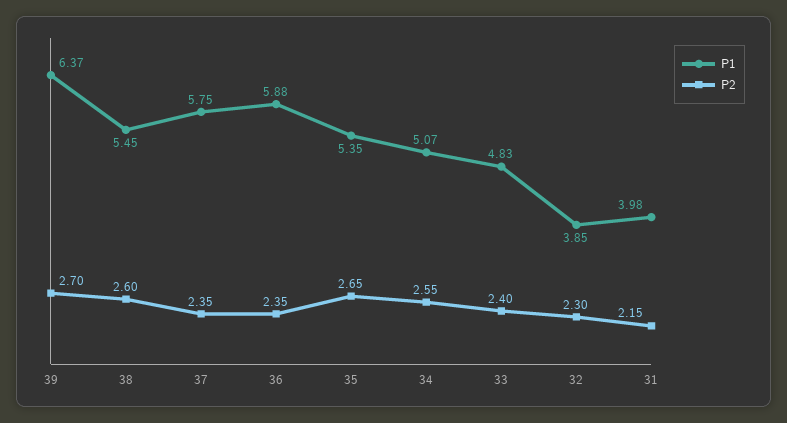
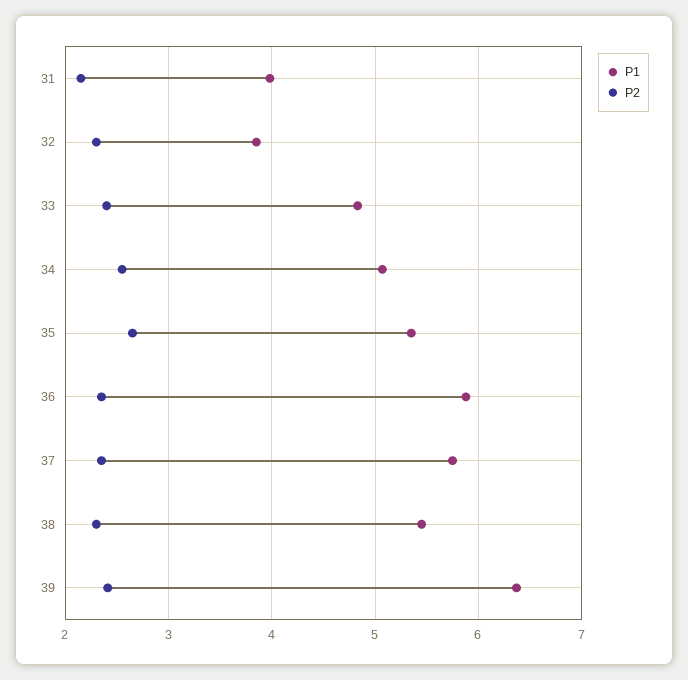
  {
    "P1": {
      "39": 6.37,
      "38": 5.45,
      "37": 5.75,
      "36": 5.88,
      "35": 5.35,
      "34": 5.07,
      "33": 4.83,
      "32": 3.85,
      "31": 3.98
    },
    "P2": {
-     "39": 2.7,
+     "39": 2.4,
-     "38": 2.6,
+     "38": 2.3,
      "37": 2.35,
      "36": 2.35,
      "35": 2.65,
      "34": 2.55,
      "33": 2.4,
      "32": 2.3,
      "31": 2.15
    }
  }

